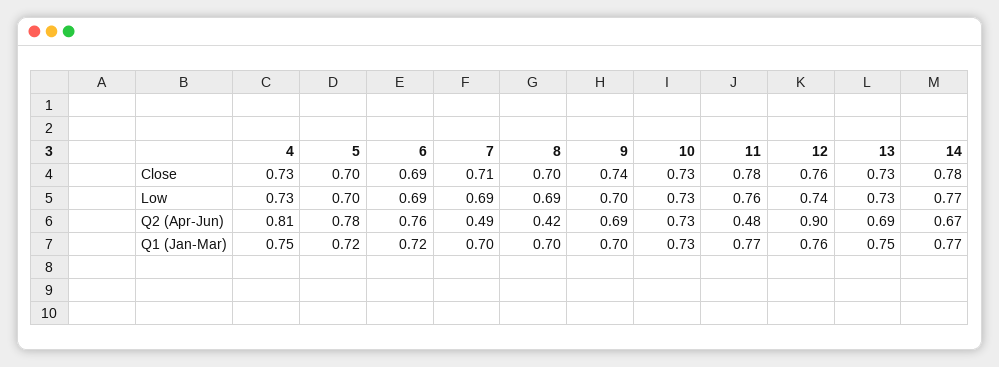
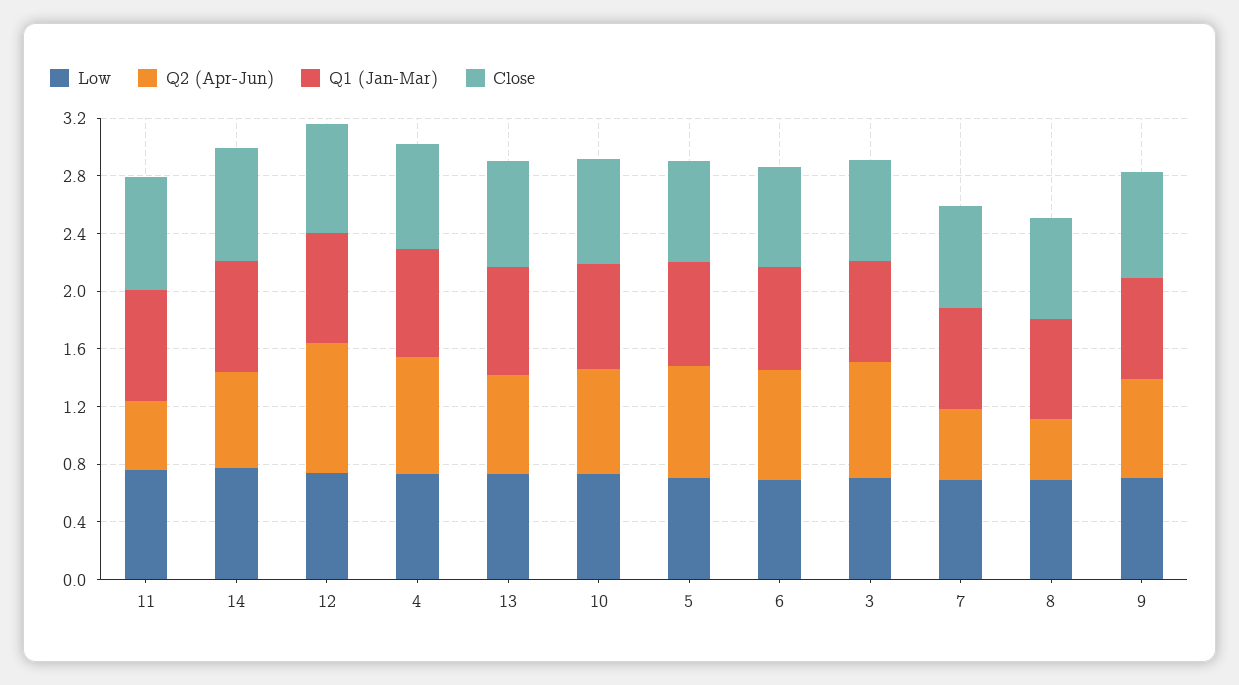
  {
    "Close": {
      "4": 0.73,
      "5": 0.7,
      "6": 0.69,
      "7": 0.71,
      "8": 0.7,
      "9": 0.74,
      "10": 0.73,
      "11": 0.78,
      "12": 0.76,
      "13": 0.73,
-     "14": 0.78
+     "14": 0.78,
+     "3": 0.7
    },
    "Low": {
      "4": 0.73,
      "5": 0.7,
      "6": 0.69,
      "7": 0.69,
      "8": 0.69,
      "9": 0.7,
      "10": 0.73,
      "11": 0.76,
      "12": 0.74,
      "13": 0.73,
-     "14": 0.77
+     "14": 0.77,
+     "3": 0.7
    },
    "Q2 (Apr-Jun)": {
      "4": 0.81,
      "5": 0.78,
      "6": 0.76,
      "7": 0.49,
      "8": 0.42,
      "9": 0.69,
      "10": 0.73,
      "11": 0.48,
      "12": 0.9,
      "13": 0.69,
-     "14": 0.67
+     "14": 0.67,
+     "3": 0.8
    },
    "Q1 (Jan-Mar)": {
      "4": 0.75,
      "5": 0.72,
      "6": 0.72,
      "7": 0.7,
      "8": 0.7,
      "9": 0.7,
      "10": 0.73,
      "11": 0.77,
      "12": 0.76,
      "13": 0.75,
-     "14": 0.77
+     "14": 0.77,
+     "3": 0.7
    }
  }

